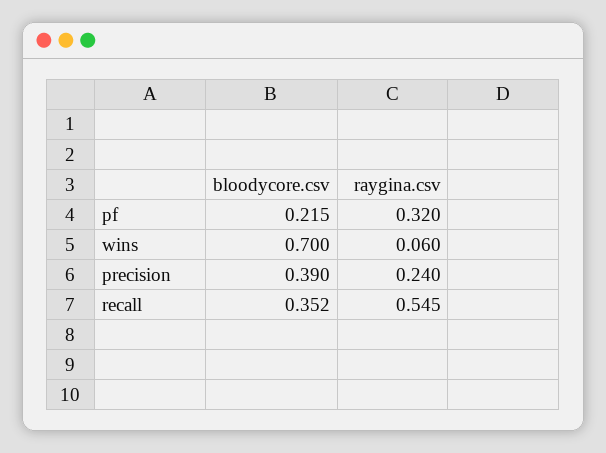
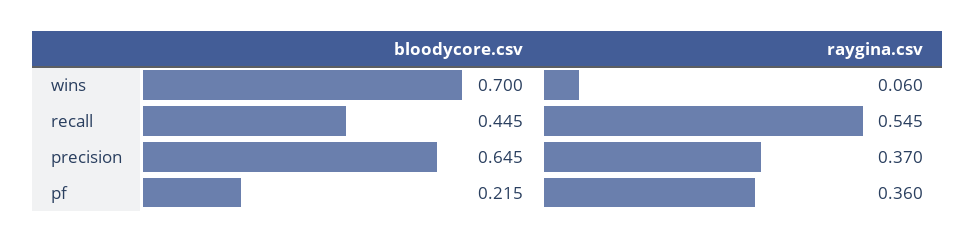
  {
    "bloodycore.csv": {
      "pf": 0.215,
      "wins": 0.7,
-     "precision": 0.39,
+     "precision": 0.645,
-     "recall": 0.352
+     "recall": 0.445
    },
    "raygina.csv": {
-     "pf": 0.32,
+     "pf": 0.36,
      "wins": 0.06,
-     "precision": 0.24,
+     "precision": 0.37,
      "recall": 0.545
    }
  }

